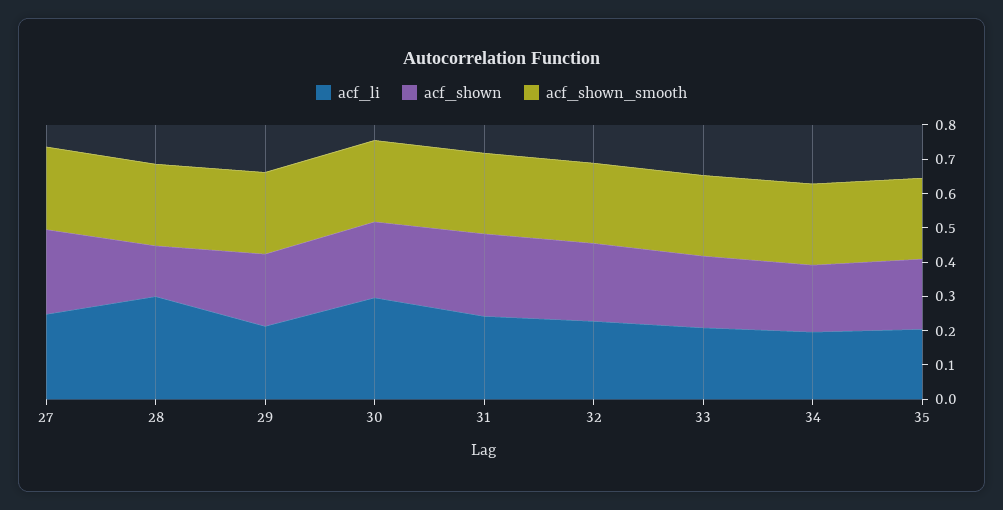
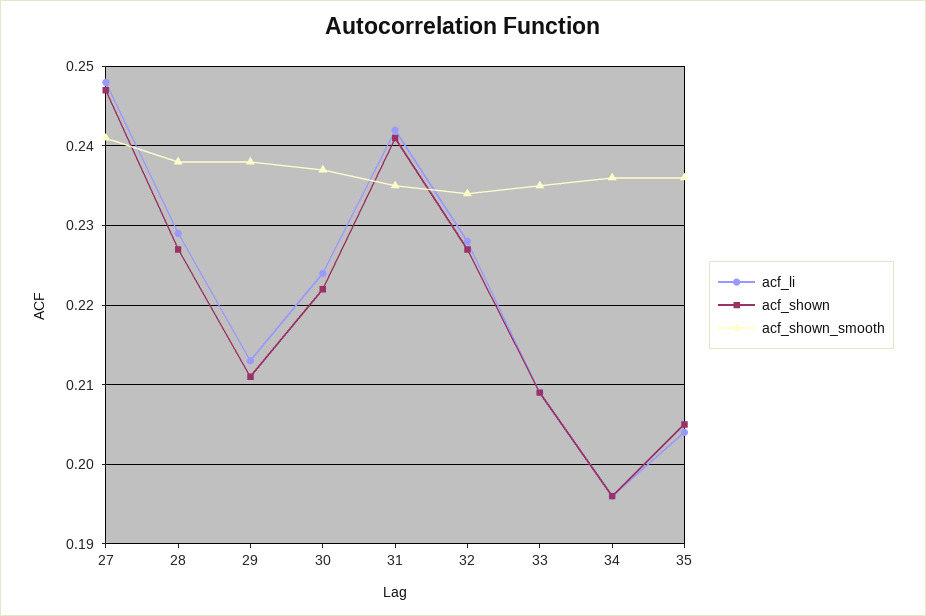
  {
    "acf_li": {
      "27": 0.248,
-     "28": 0.3,
+     "28": 0.229,
      "29": 0.213,
-     "30": 0.3,
+     "30": 0.224,
      "31": 0.242,
      "32": 0.228,
      "33": 0.209,
      "34": 0.196,
      "35": 0.204
    },
    "acf_shown": {
      "27": 0.247,
-     "28": 0.15,
+     "28": 0.227,
      "29": 0.211,
      "30": 0.222,
      "31": 0.241,
      "32": 0.227,
      "33": 0.209,
      "34": 0.196,
      "35": 0.205
    },
    "acf_shown_smooth": {
      "27": 0.241,
      "28": 0.238,
      "29": 0.238,
      "30": 0.237,
      "31": 0.235,
      "32": 0.234,
      "33": 0.235,
      "34": 0.236,
      "35": 0.236
    }
  }

